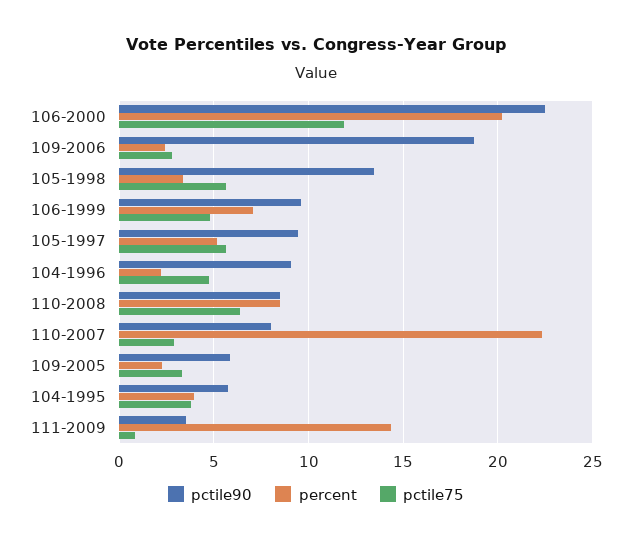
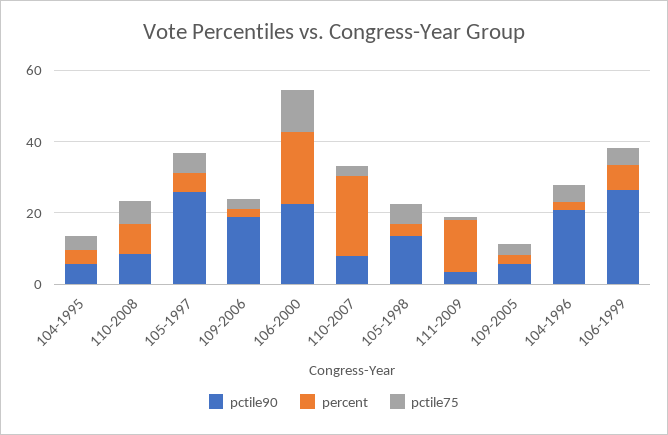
  {
    "pctile90": {
      "106-2000": 22.5,
      "109-2006": 19,
      "105-1998": 13.5,
-     "106-1999": 9.5,
+     "106-1999": 25,
-     "105-1997": 9.5,
+     "105-1997": 25,
-     "104-1996": 9,
+     "104-1996": 20,
      "110-2008": 8.5,
      "110-2007": 8,
      "109-2005": 6,
      "104-1995": 5.5,
      "111-2009": 3.5
    },
    "percent": {
      "106-2000": 20,
      "109-2006": 2.5,
      "105-1998": 3.5,
      "106-1999": 7,
      "105-1997": 5,
      "104-1996": 2,
      "110-2008": 8.5,
      "110-2007": 22.5,
      "109-2005": 2.5,
      "104-1995": 4,
      "111-2009": 14.5
    },
    "pctile75": {
      "106-2000": 12,
      "109-2006": 3,
      "105-1998": 5.5,
      "106-1999": 5,
      "105-1997": 5.5,
      "104-1996": 5,
      "110-2008": 6.5,
      "110-2007": 3,
      "109-2005": 3.5,
      "104-1995": 4,
      "111-2009": 1
    }
  }

